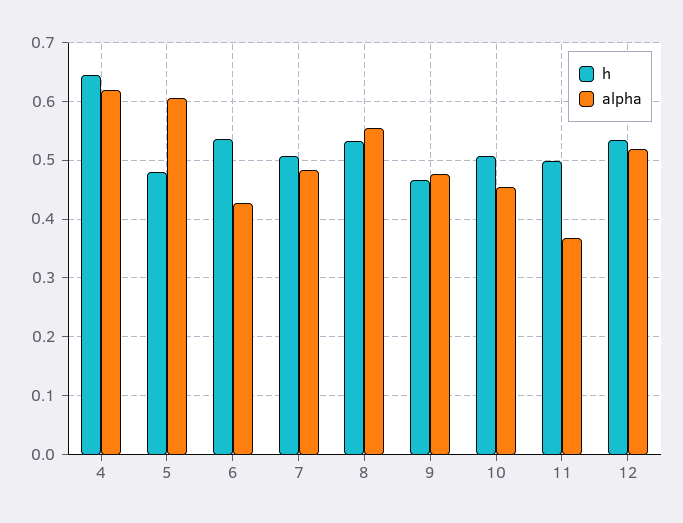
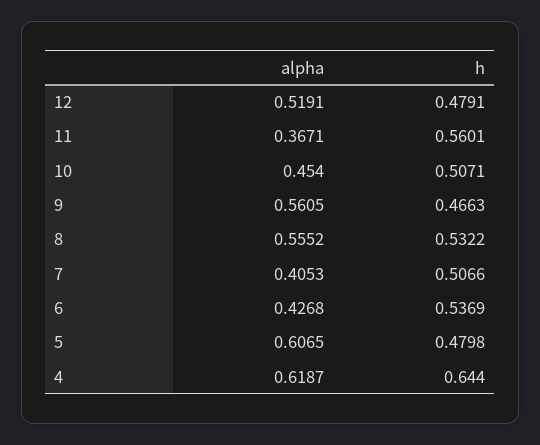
  {
    "h": {
      "4": 0.644,
      "5": 0.4798,
      "6": 0.5369,
      "7": 0.5066,
      "8": 0.5322,
      "9": 0.4663,
      "10": 0.5071,
-     "11": 0.5,
+     "11": 0.5601,
-     "12": 0.54
+     "12": 0.4791
    },
    "alpha": {
      "4": 0.6187,
      "5": 0.6065,
      "6": 0.4268,
-     "7": 0.48,
+     "7": 0.4053,
      "8": 0.5552,
-     "9": 0.48,
+     "9": 0.5605,
      "10": 0.454,
      "11": 0.3671,
      "12": 0.5191
    }
  }

